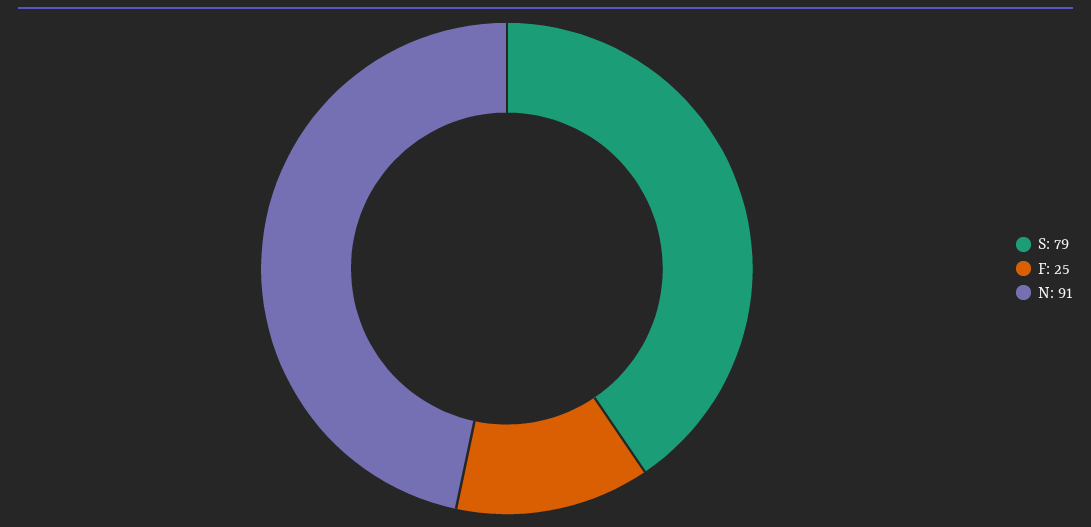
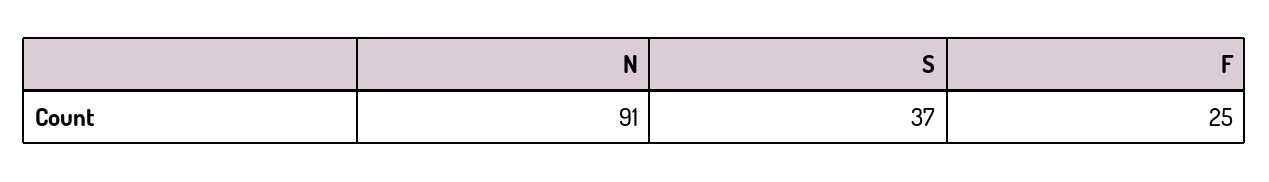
  {
-   "S": 79,
+   "S": 37,
    "F": 25,
    "N": 91
  }

